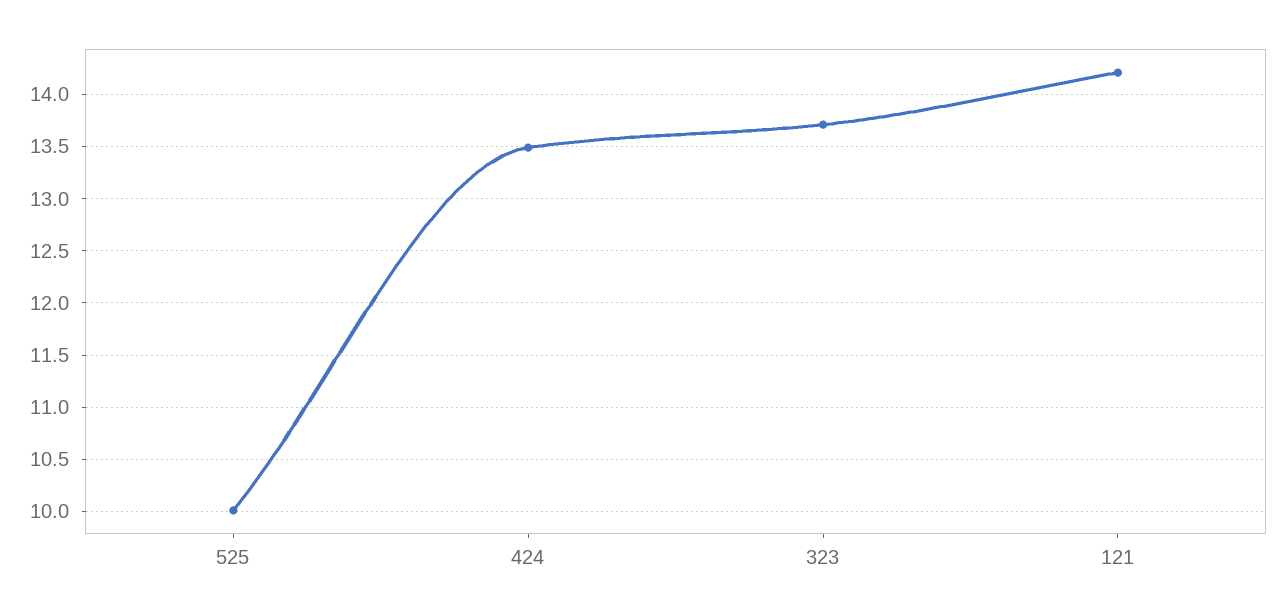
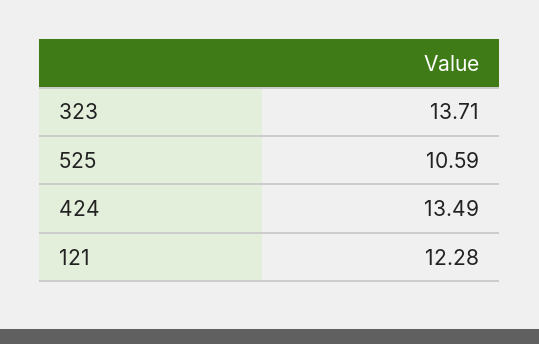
  {
-   "525": 10,
+   "525": 10.59,
    "424": 13.49,
    "323": 13.71,
-   "121": 14.2
+   "121": 12.28
  }

